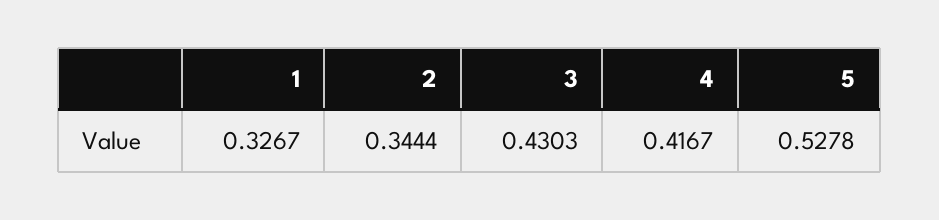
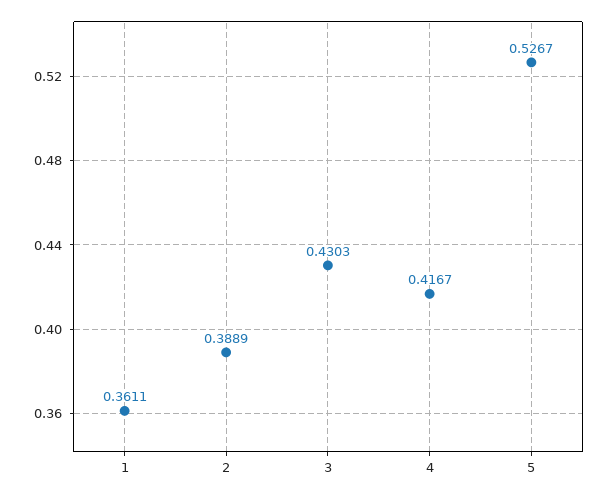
  {
-   "1": 0.3267,
+   "1": 0.3611,
-   "2": 0.3444,
+   "2": 0.3889,
    "3": 0.4303,
    "4": 0.4167,
-   "5": 0.5278
+   "5": 0.5267
  }

